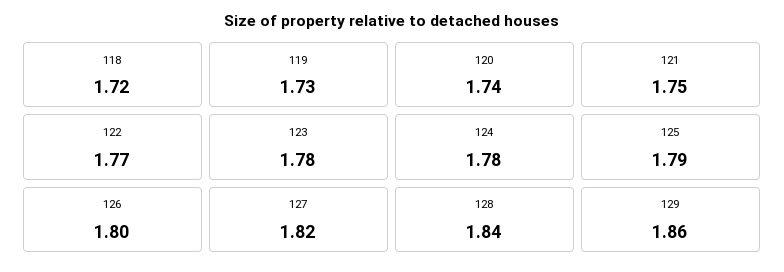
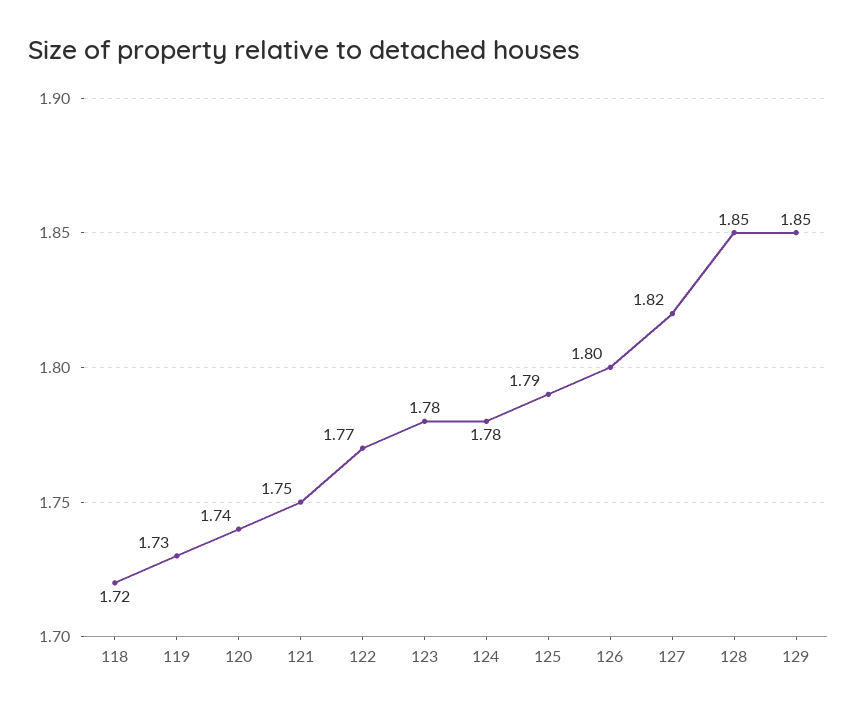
  {
    "118": 1.72,
    "119": 1.73,
    "120": 1.74,
    "121": 1.75,
    "122": 1.77,
    "123": 1.78,
    "124": 1.78,
    "125": 1.79,
    "126": 1.8,
    "127": 1.82,
-   "128": 1.84,
+   "128": 1.85,
-   "129": 1.86
+   "129": 1.85
  }

